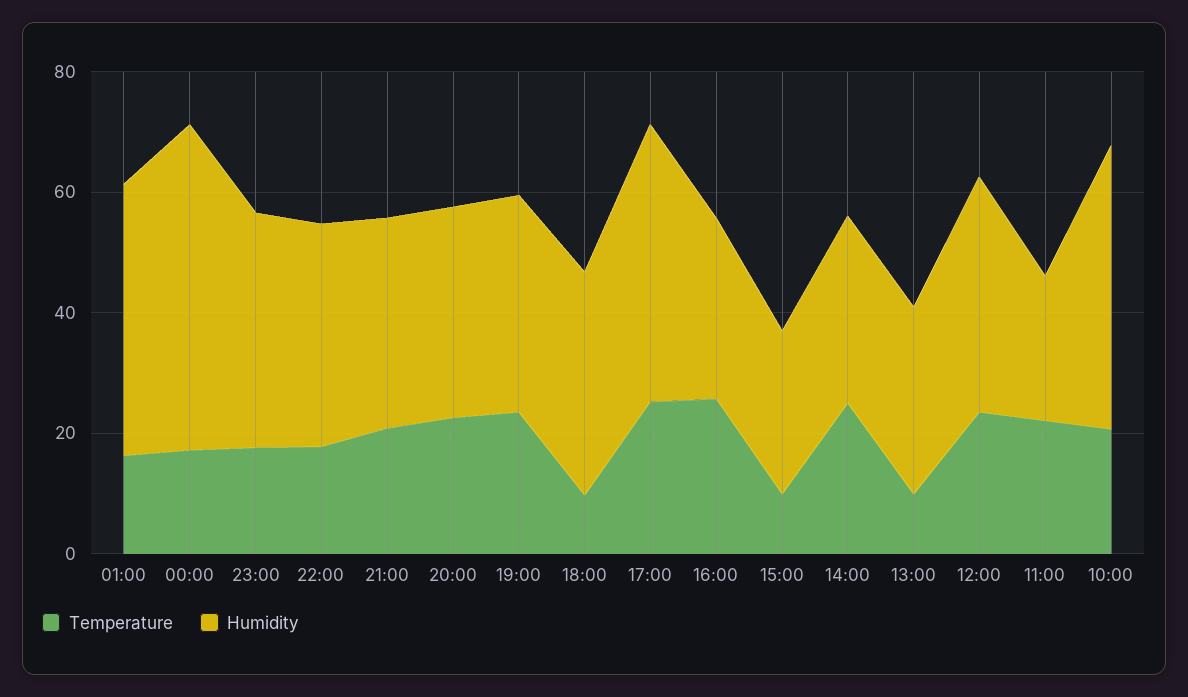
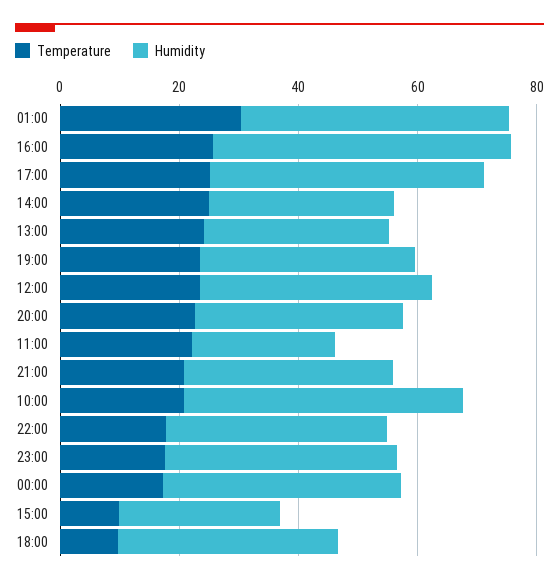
  {
    "Temperature": {
-     "01:00": 15,
+     "01:00": 30,
      "00:00": 15,
      "23:00": 20,
      "22:00": 20,
      "21:00": 20,
      "20:00": 25,
      "19:00": 25,
      "18:00": 10,
      "17:00": 25,
      "16:00": 25,
      "15:00": 10,
      "14:00": 25,
-     "13:00": 10,
+     "13:00": 25,
      "12:00": 25,
      "11:00": 20,
      "10:00": 20
    },
    "Humidity": {
      "01:00": 45,
-     "00:00": 55,
+     "00:00": 40,
      "23:00": 40,
      "22:00": 35,
      "21:00": 35,
      "20:00": 35,
      "19:00": 35,
      "18:00": 35,
      "17:00": 45,
-     "16:00": 30,
+     "16:00": 50,
      "15:00": 25,
      "14:00": 30,
      "13:00": 30,
      "12:00": 40,
      "11:00": 25,
      "10:00": 45
    }
  }

